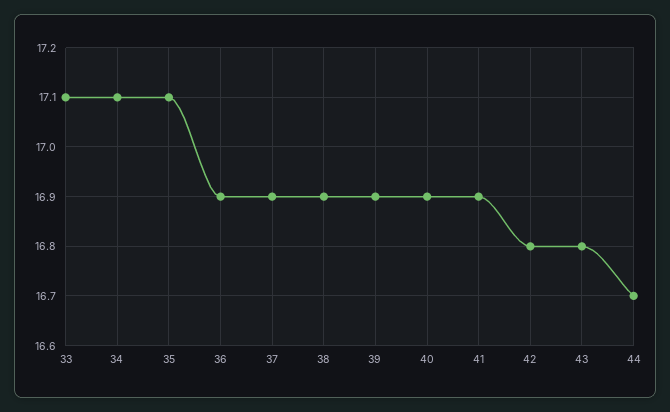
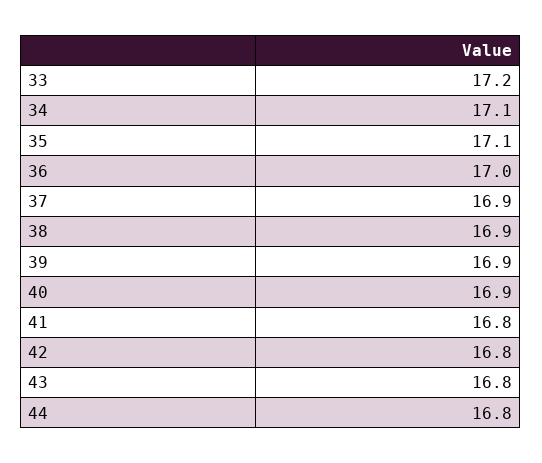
  {
-   "33": 17.1,
+   "33": 17.2,
    "34": 17.1,
    "35": 17.1,
-   "36": 16.9,
+   "36": 17,
    "37": 16.9,
    "38": 16.9,
    "39": 16.9,
    "40": 16.9,
-   "41": 16.9,
+   "41": 16.8,
    "42": 16.8,
    "43": 16.8,
-   "44": 16.7
+   "44": 16.8
  }

